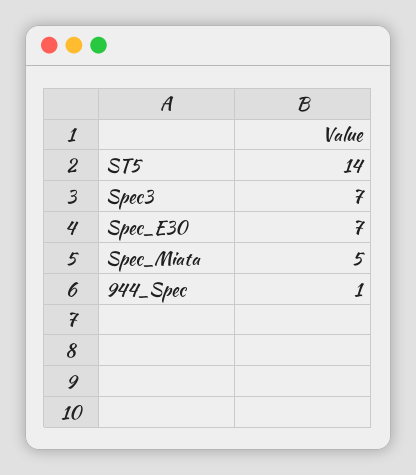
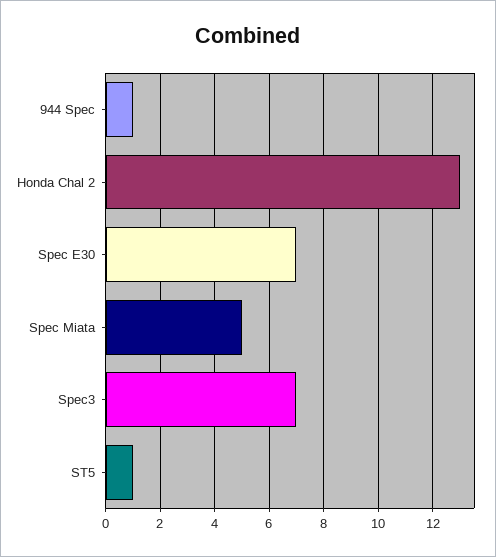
  {
-   "ST5": 14,
+   "ST5": 1,
    "Spec3": 7,
    "Spec_E30": 7,
    "Spec_Miata": 5,
-   "944_Spec": 1
+   "944_Spec": 1,
+   "Honda Chal 2": 13
  }

